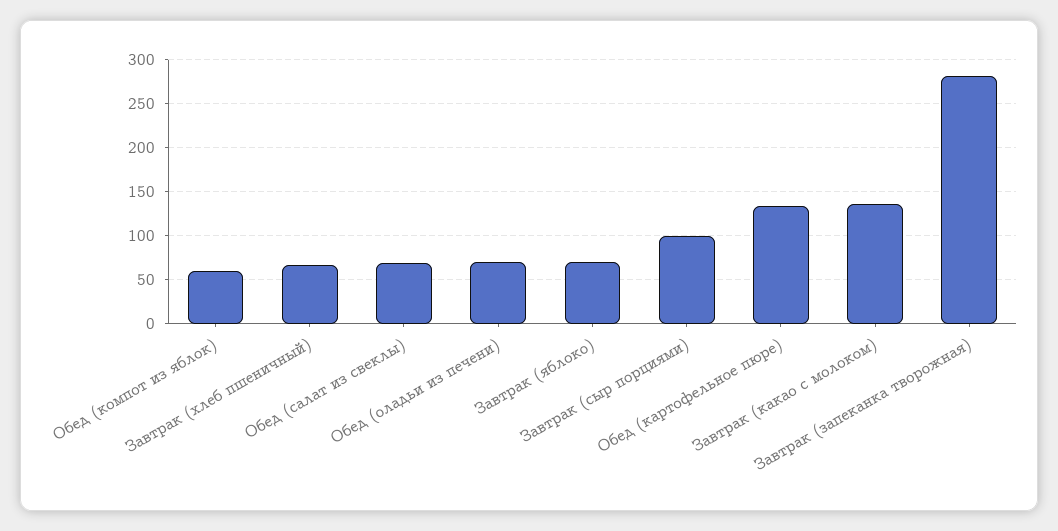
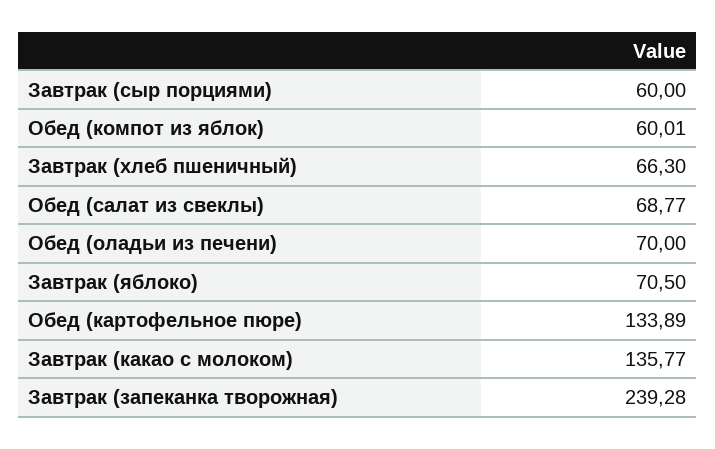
  {
    "Обед (компот из яблок)": 60.01,
    "Завтрак (хлеб пшеничный)": 66.3,
    "Обед (салат из свеклы)": 68.77,
    "Обед (оладьи из печени)": 70,
    "Завтрак (яблоко)": 70.5,
-   "Завтрак (сыр порциями)": 100,
+   "Завтрак (сыр порциями)": 60,
    "Обед (картофельное пюре)": 133.89,
    "Завтрак (какао с молоком)": 135.77,
-   "Завтрак (запеканка творожная)": 280
+   "Завтрак (запеканка творожная)": 239.28
  }

